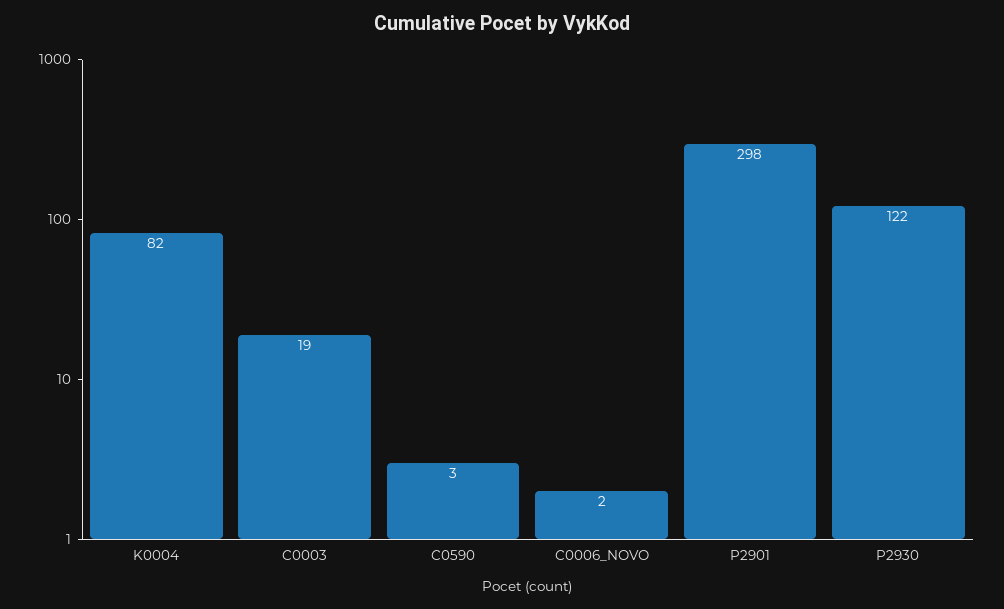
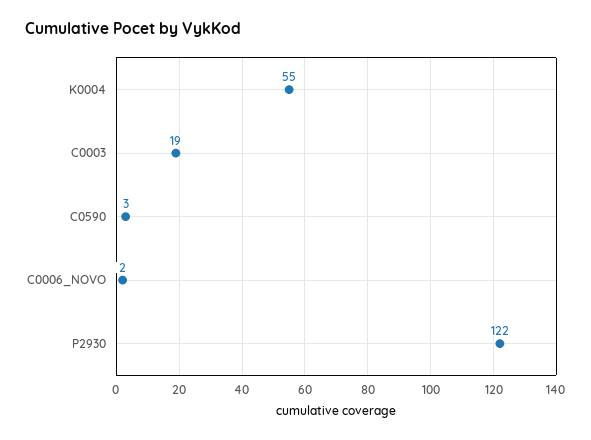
  {
-   "K0004": 82,
+   "K0004": 55,
    "C0003": 19,
    "C0590": 3,
    "C0006_NOVO": 2,
-   "P2901": 298,
    "P2930": 122
  }

